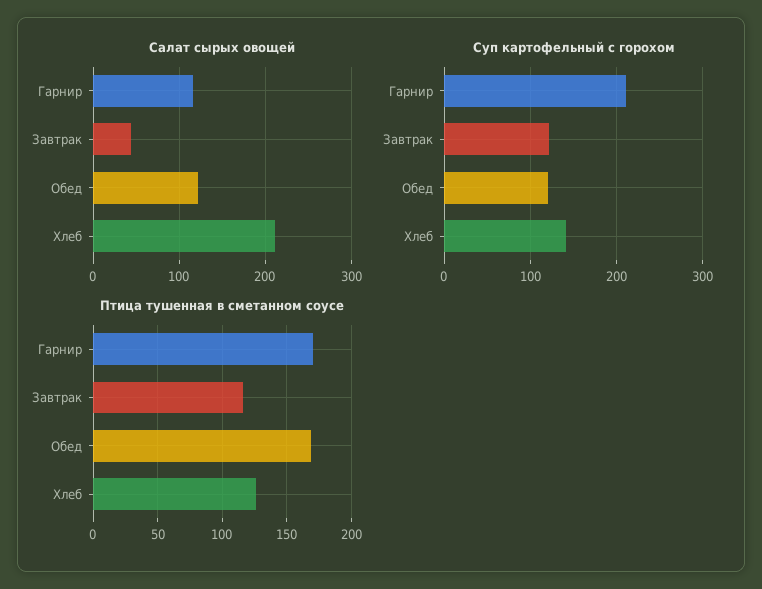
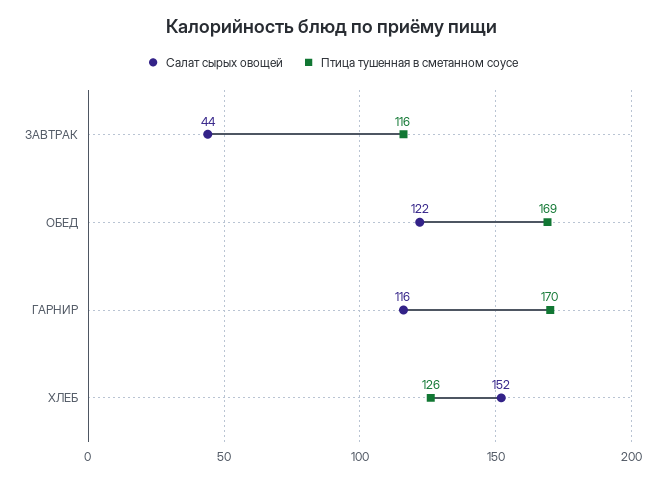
  {
    "Салат сырых овощей": {
      "Гарнир": 116,
      "Завтрак": 44,
      "Обед": 122,
-     "Хлеб": 210
+     "Хлеб": 152
    },
-   "Суп картофельный с горохом": {
-     "Гарнир": 210,
-     "Завтрак": 120,
-     "Обед": 120,
-     "Хлеб": 140
-   },
    "Птица тушенная в сметанном соусе": {
      "Гарнир": 170,
      "Завтрак": 116,
      "Обед": 169,
      "Хлеб": 126
    }
  }

